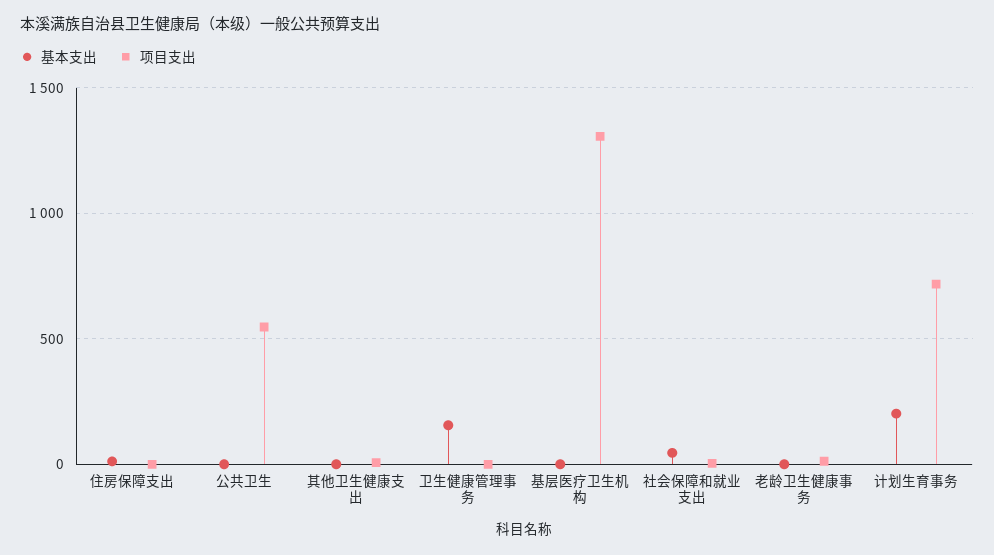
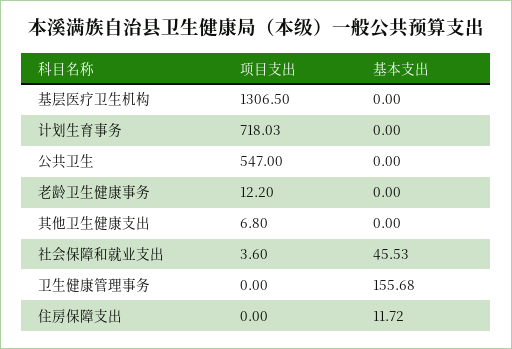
  {
    "基本支出": {
      "住房保障支出": 11.72,
      "公共卫生": 0,
      "其他卫生健康支出": 0,
      "卫生健康管理事务": 155.68,
      "基层医疗卫生机构": 0,
      "社会保障和就业支出": 45.53,
      "老龄卫生健康事务": 0,
-     "计划生育事务": 200
+     "计划生育事务": 0
    },
    "项目支出": {
      "住房保障支出": 0,
      "公共卫生": 547,
      "其他卫生健康支出": 6.8,
      "卫生健康管理事务": 0,
      "基层医疗卫生机构": 1306.5,
      "社会保障和就业支出": 3.6,
      "老龄卫生健康事务": 12.2,
      "计划生育事务": 718.03
    }
  }

